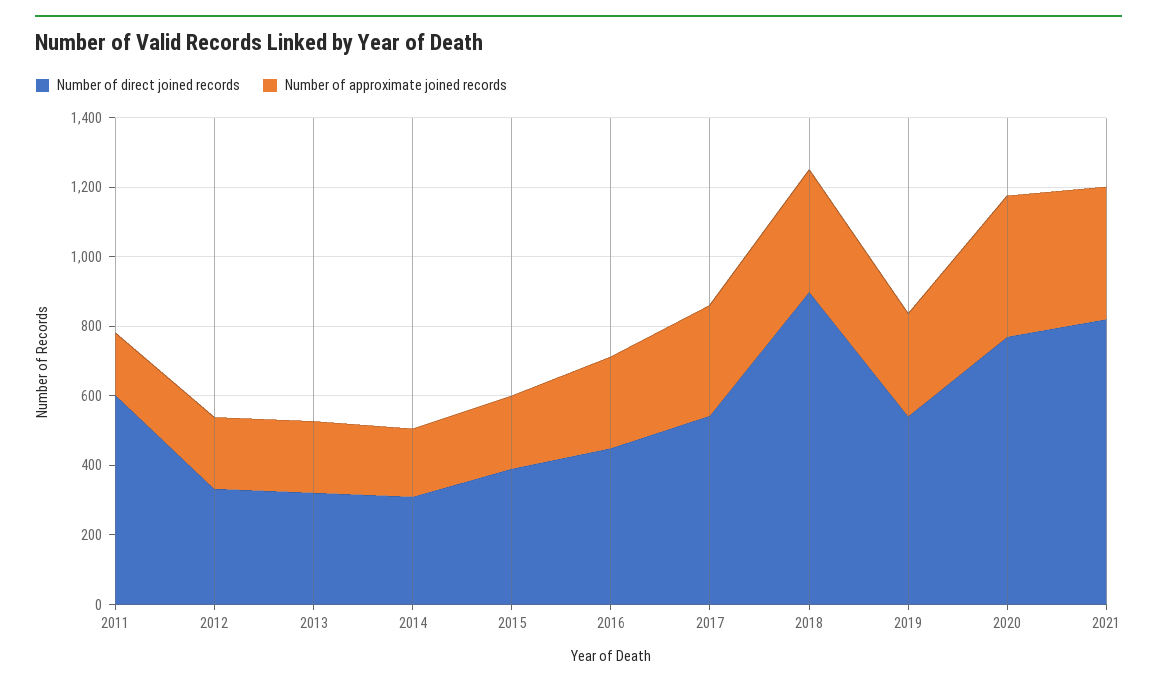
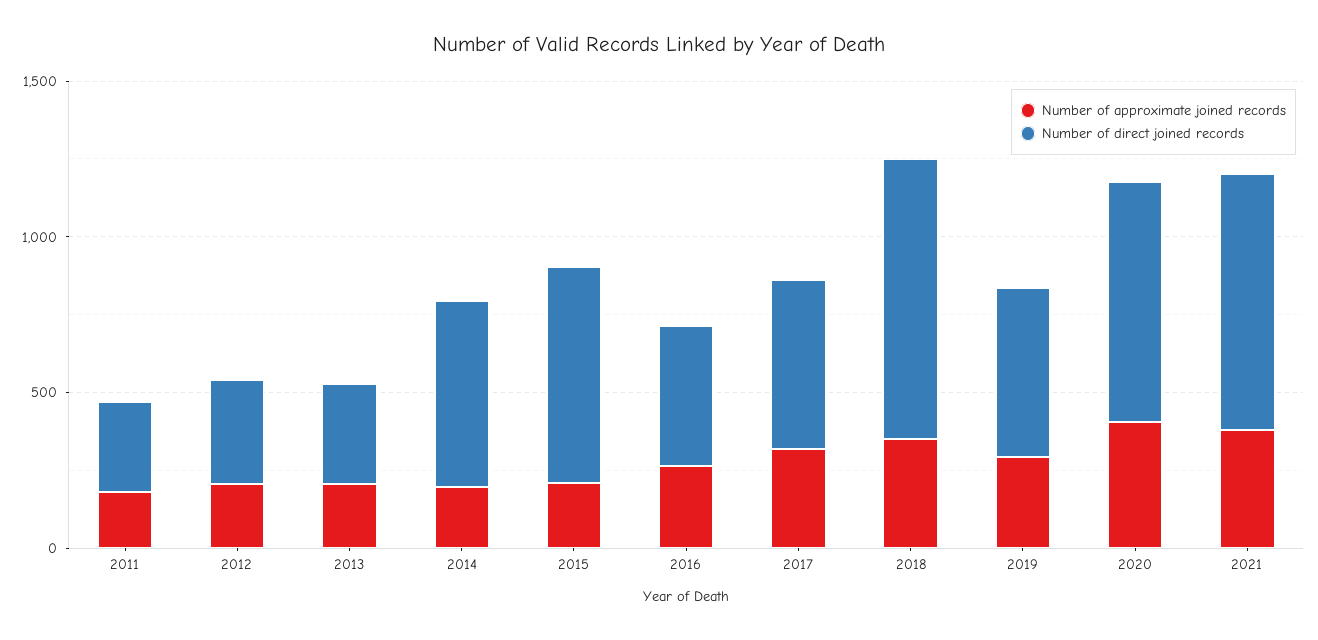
  {
    "Number of direct joined records": {
-     "2011": 600,
+     "2011": 300,
      "2012": 350,
      "2013": 300,
-     "2014": 300,
+     "2014": 600,
-     "2015": 400,
+     "2015": 700,
      "2016": 450,
      "2017": 550,
      "2018": 900,
      "2019": 550,
      "2020": 750,
      "2021": 800
    },
    "Number of approximate joined records": {
      "2011": 200,
      "2012": 200,
      "2013": 200,
      "2014": 200,
      "2015": 200,
      "2016": 250,
      "2017": 300,
      "2018": 350,
      "2019": 300,
      "2020": 400,
      "2021": 400
    }
  }

